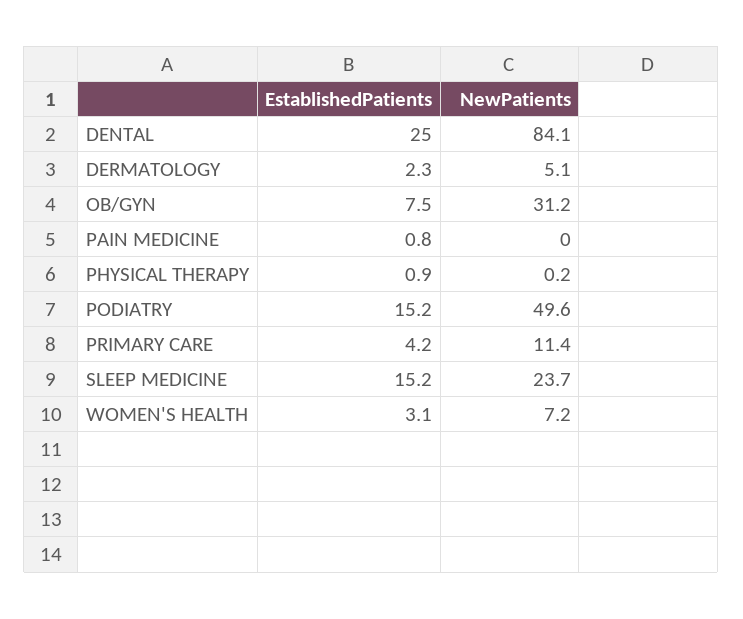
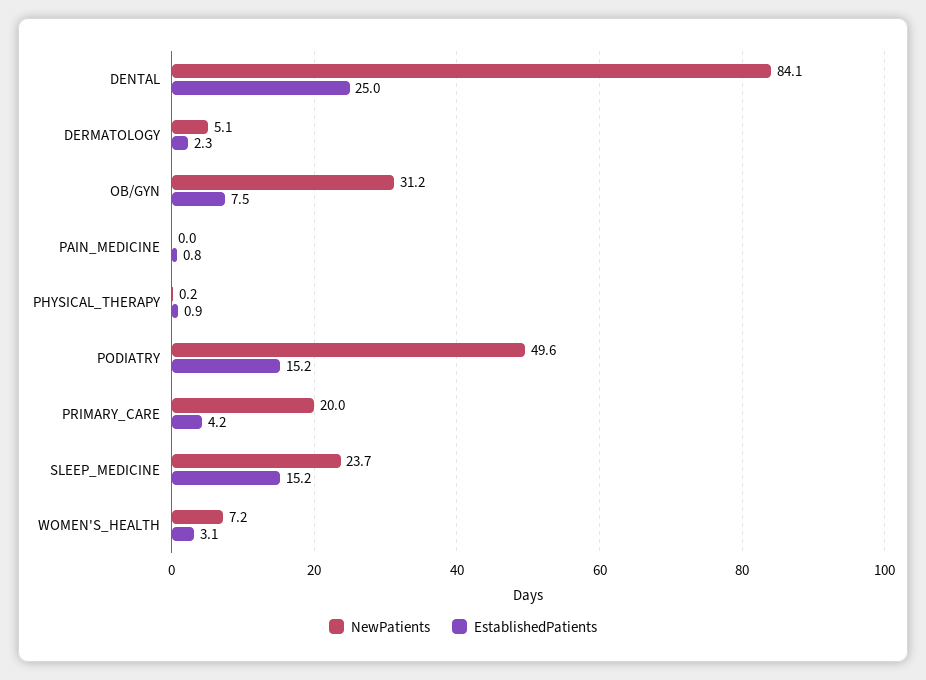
  {
    "EstablishedPatients": {
      "DENTAL": 25,
      "DERMATOLOGY": 2.3,
      "OB/GYN": 7.5,
      "PAIN MEDICINE": 0.8,
      "PHYSICAL THERAPY": 0.9,
      "PODIATRY": 15.2,
      "PRIMARY CARE": 4.2,
      "SLEEP MEDICINE": 15.2,
      "WOMEN'S HEALTH": 3.1
    },
    "NewPatients": {
      "DENTAL": 84.1,
      "DERMATOLOGY": 5.1,
      "OB/GYN": 31.2,
      "PAIN MEDICINE": 0,
      "PHYSICAL THERAPY": 0.2,
      "PODIATRY": 49.6,
-     "PRIMARY CARE": 11.4,
+     "PRIMARY CARE": 20,
      "SLEEP MEDICINE": 23.7,
      "WOMEN'S HEALTH": 7.2
    }
  }

